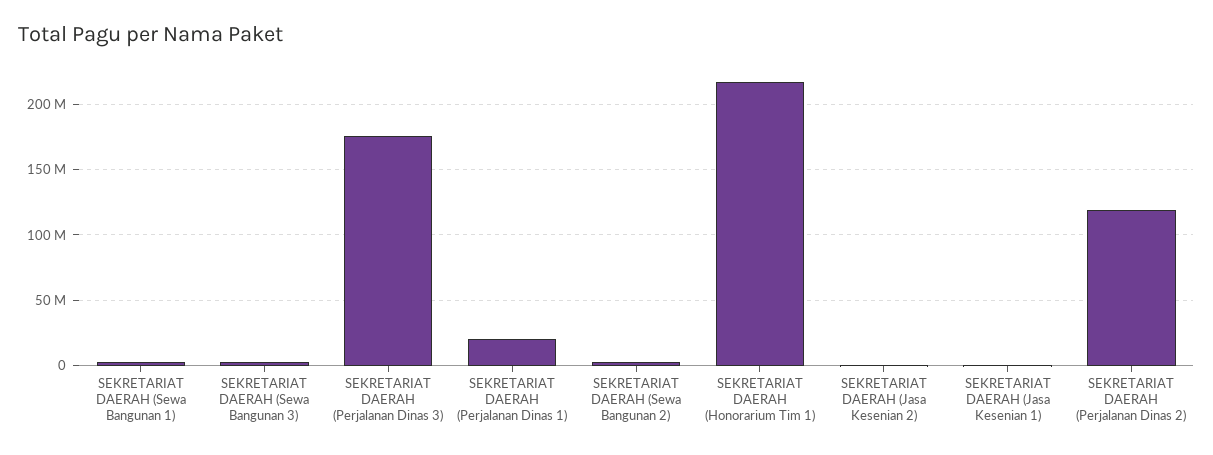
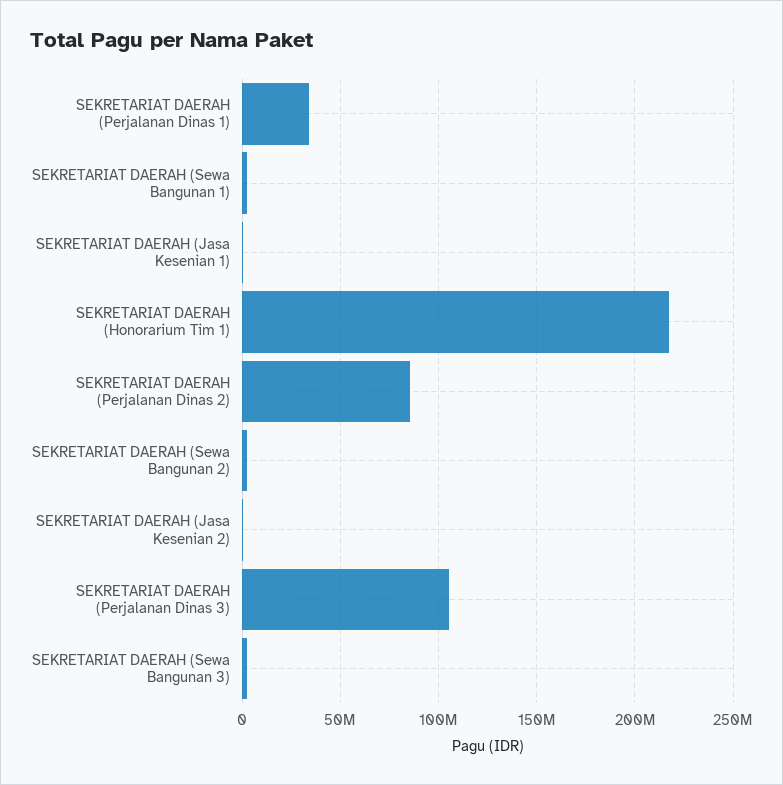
  {
    "SEKRETARIAT DAERAH (Sewa Bangunan 1)": 5000000,
    "SEKRETARIAT DAERAH (Sewa Bangunan 3)": 5000000,
-   "SEKRETARIAT DAERAH (Perjalanan Dinas 3)": 175000000,
+   "SEKRETARIAT DAERAH (Perjalanan Dinas 3)": 105000000,
-   "SEKRETARIAT DAERAH (Perjalanan Dinas 1)": 20000000,
+   "SEKRETARIAT DAERAH (Perjalanan Dinas 1)": 35000000,
    "SEKRETARIAT DAERAH (Sewa Bangunan 2)": 5000000,
    "SEKRETARIAT DAERAH (Honorarium Tim 1)": 215000000,
    "SEKRETARIAT DAERAH (Jasa Kesenian 2)": 0,
    "SEKRETARIAT DAERAH (Jasa Kesenian 1)": 0,
-   "SEKRETARIAT DAERAH (Perjalanan Dinas 2)": 120000000
+   "SEKRETARIAT DAERAH (Perjalanan Dinas 2)": 85000000
  }

